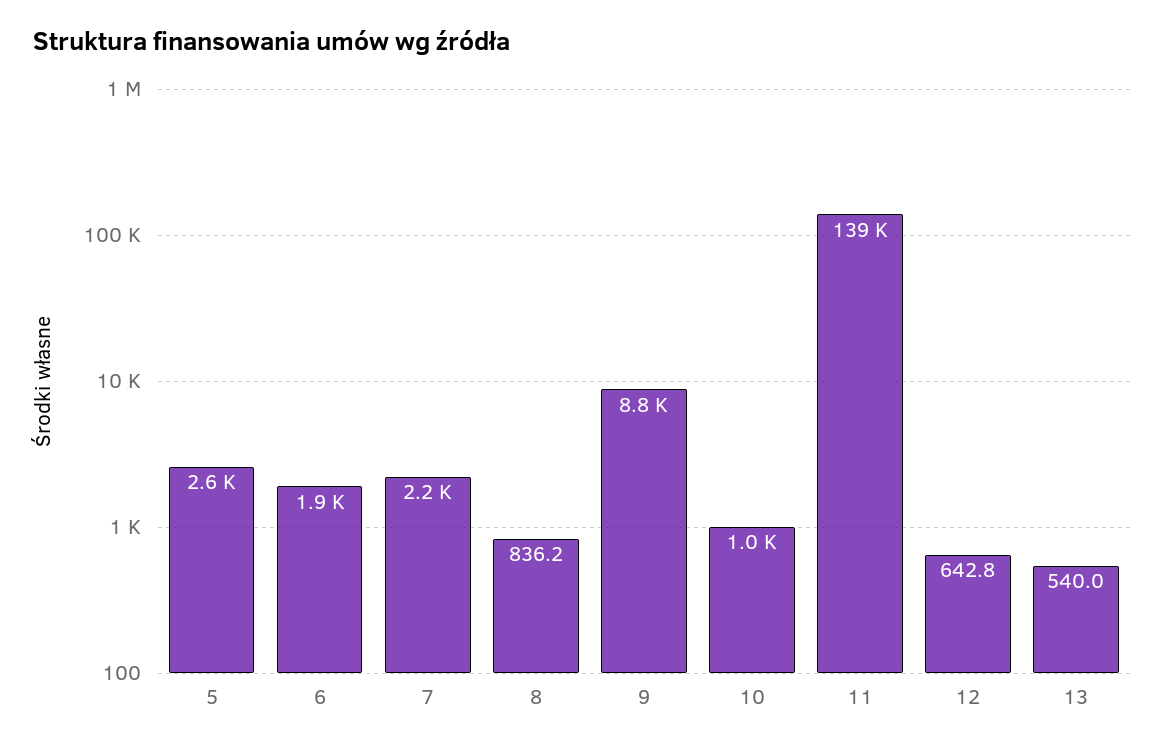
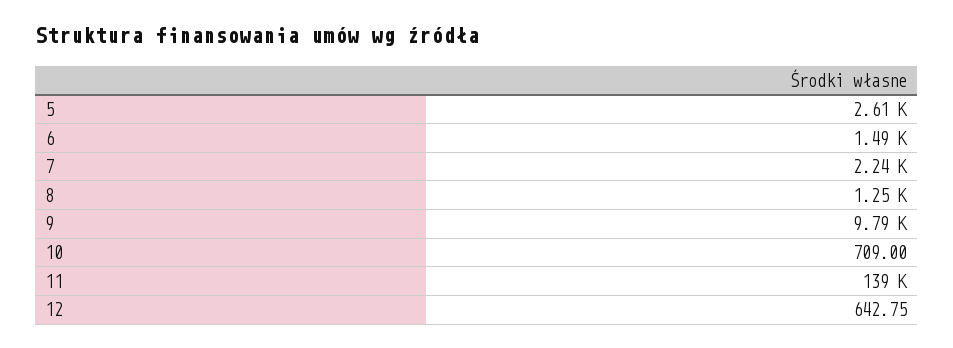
  {
    "5": 2610,
-   "6": 1900,
+   "6": 1490,
    "7": 2240,
-   "8": 836.2,
+   "8": 1250,
-   "9": 8800,
+   "9": 9790,
-   "10": 1000,
+   "10": 709,
    "11": 139000,
-   "12": 642.75,
+   "12": 642.75
-   "13": 540
  }

